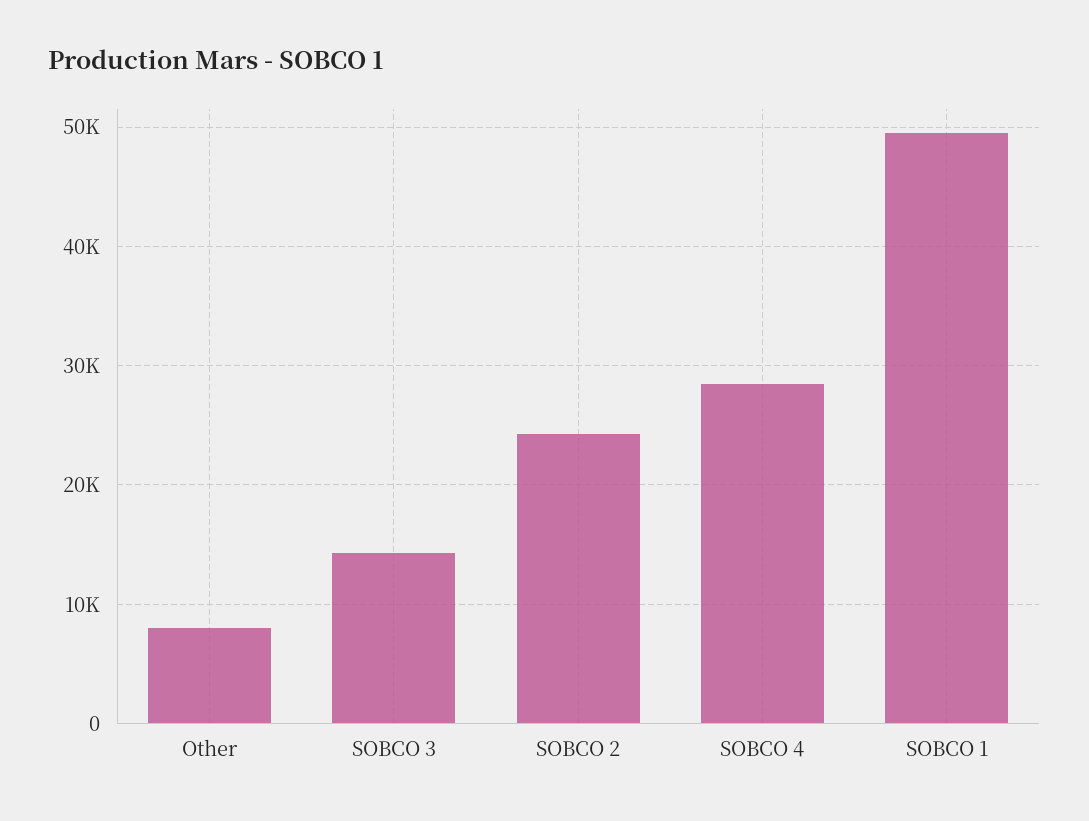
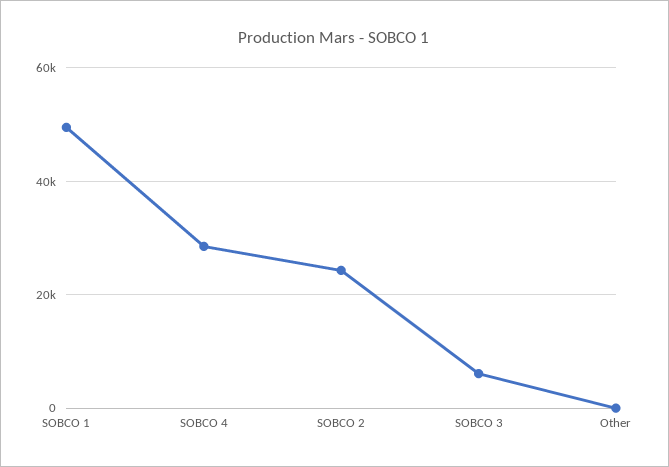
  {
-   "Other": 8000,
+   "Other": 0,
-   "SOBCO 3": 14000,
+   "SOBCO 3": 6000,
    "SOBCO 2": 24000,
    "SOBCO 4": 29000,
    "SOBCO 1": 50000
  }

